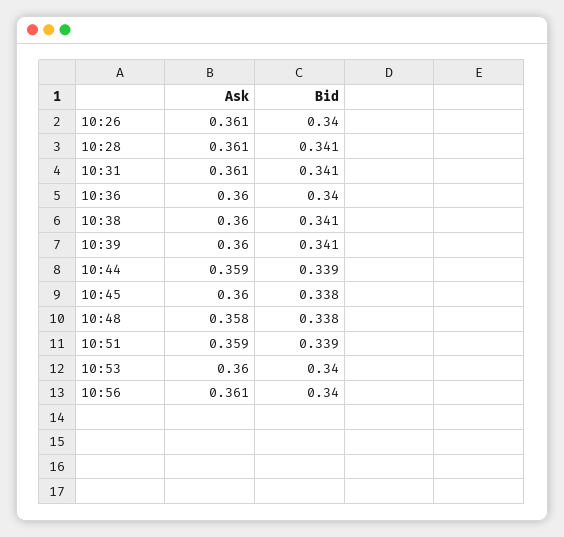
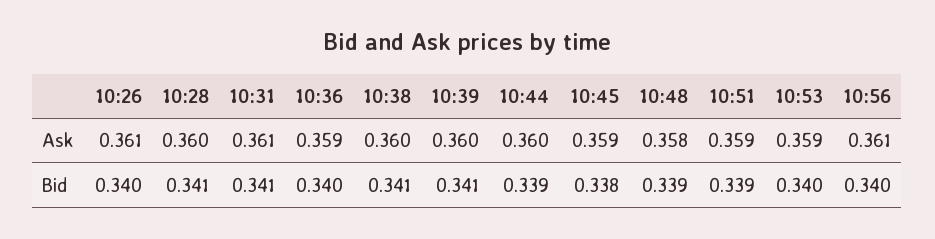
  {
    "Ask": {
      "10:26": 0.361,
-     "10:28": 0.361,
+     "10:28": 0.36,
      "10:31": 0.361,
-     "10:36": 0.36,
+     "10:36": 0.359,
      "10:38": 0.36,
      "10:39": 0.36,
-     "10:44": 0.359,
+     "10:44": 0.36,
-     "10:45": 0.36,
+     "10:45": 0.359,
      "10:48": 0.358,
      "10:51": 0.359,
-     "10:53": 0.36,
+     "10:53": 0.359,
      "10:56": 0.361
    },
    "Bid": {
      "10:26": 0.34,
      "10:28": 0.341,
      "10:31": 0.341,
      "10:36": 0.34,
      "10:38": 0.341,
      "10:39": 0.341,
      "10:44": 0.339,
      "10:45": 0.338,
-     "10:48": 0.338,
+     "10:48": 0.339,
      "10:51": 0.339,
      "10:53": 0.34,
      "10:56": 0.34
    }
  }

